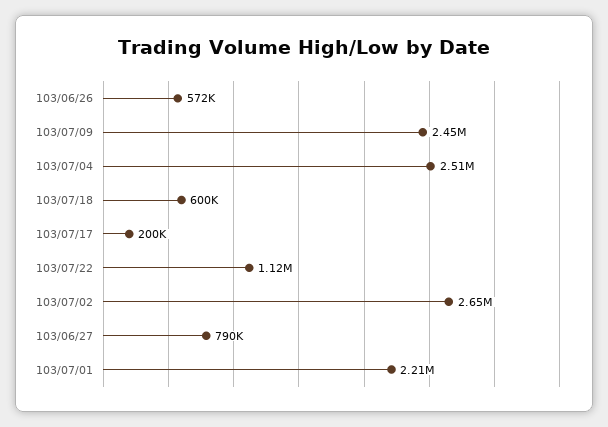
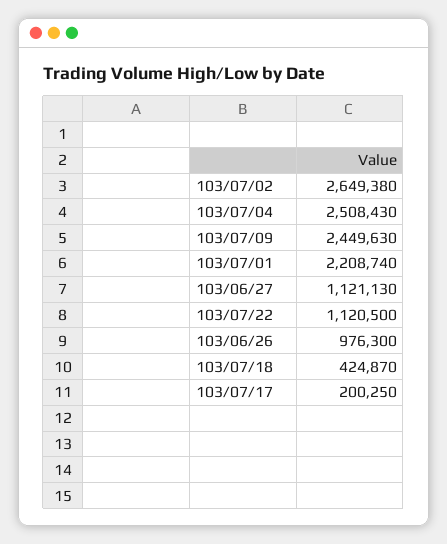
  {
-   "103/06/26": 572000,
+   "103/06/26": 976300,
    "103/07/09": 2449630,
    "103/07/04": 2508430,
-   "103/07/18": 600000,
+   "103/07/18": 424870,
    "103/07/17": 200250,
    "103/07/22": 1120500,
    "103/07/02": 2649380,
-   "103/06/27": 790000,
+   "103/06/27": 1121130,
    "103/07/01": 2208740
  }

